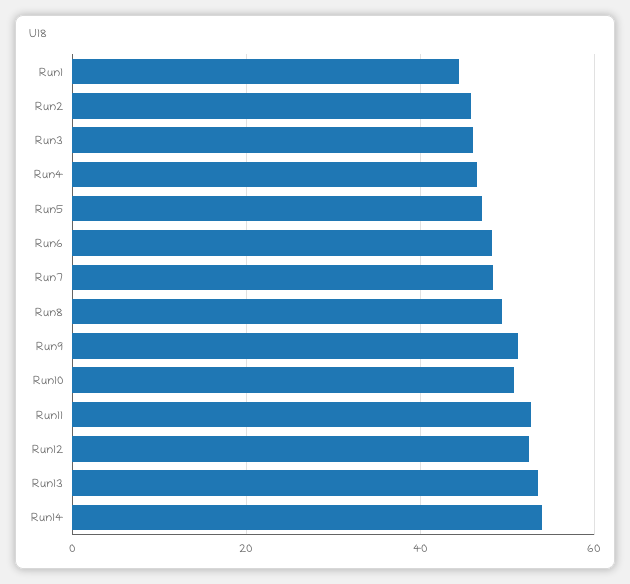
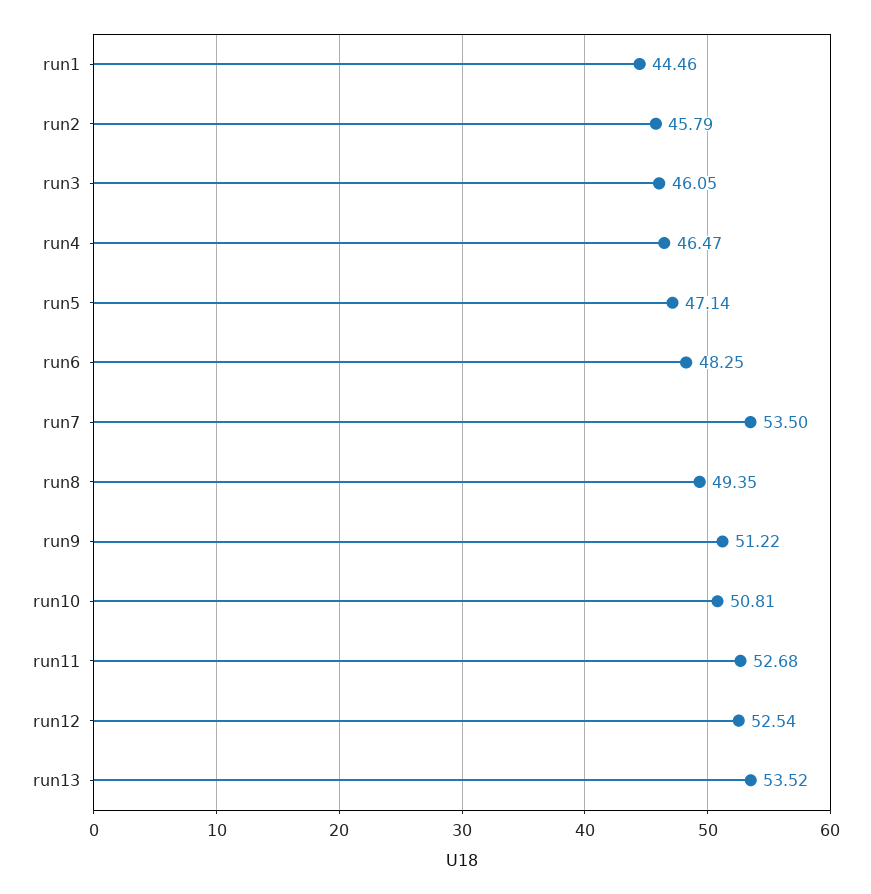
  {
    "Run1": 44.46,
    "Run2": 45.79,
    "Run3": 46.05,
    "Run4": 46.47,
    "Run5": 47.14,
    "Run6": 48.25,
-   "Run7": 48,
+   "Run7": 53.5,
    "Run8": 49.35,
    "Run9": 51.22,
    "Run10": 50.81,
    "Run11": 52.68,
    "Run12": 52.54,
-   "Run13": 53.52,
+   "Run13": 53.52
-   "Run14": 54
  }

